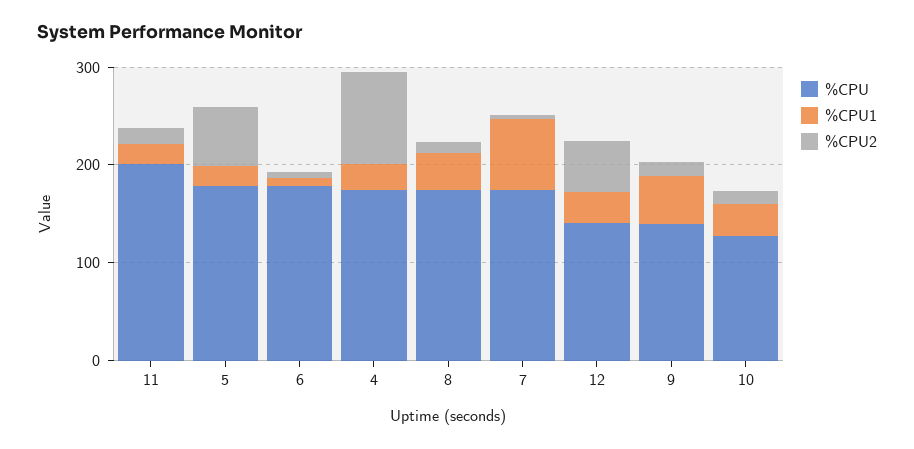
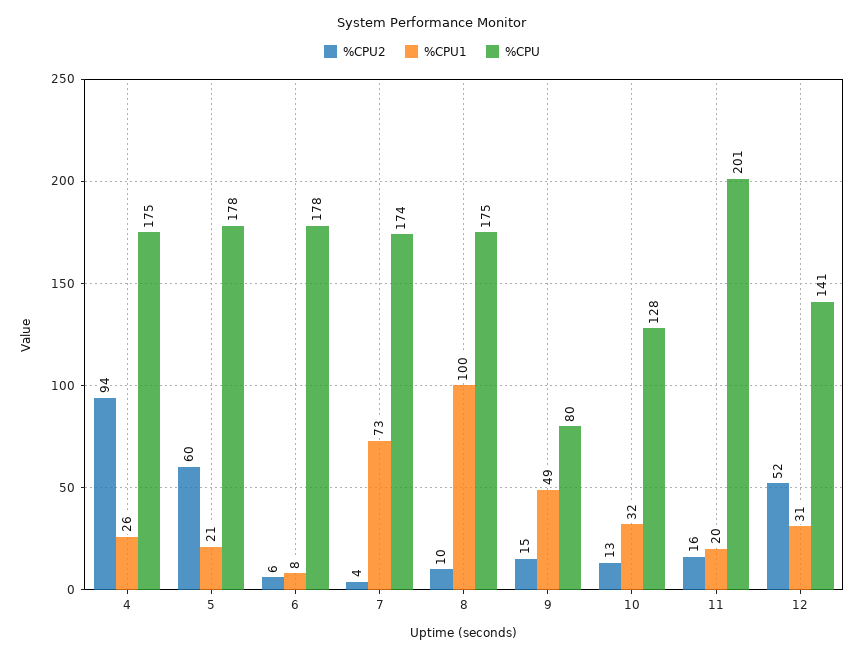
  {
    "%CPU": {
      "11": 201,
      "5": 178,
      "6": 178,
      "4": 175,
      "8": 175,
      "7": 174,
      "12": 141,
-     "9": 140,
+     "9": 80,
      "10": 128
    },
    "%CPU1": {
      "11": 20,
      "5": 21,
      "6": 8,
      "4": 26,
-     "8": 40,
+     "8": 100,
      "7": 73,
      "12": 31,
      "9": 49,
      "10": 32
    },
    "%CPU2": {
      "11": 16,
      "5": 60,
      "6": 6,
      "4": 94,
      "8": 10,
      "7": 4,
      "12": 52,
      "9": 15,
      "10": 13
    }
  }

